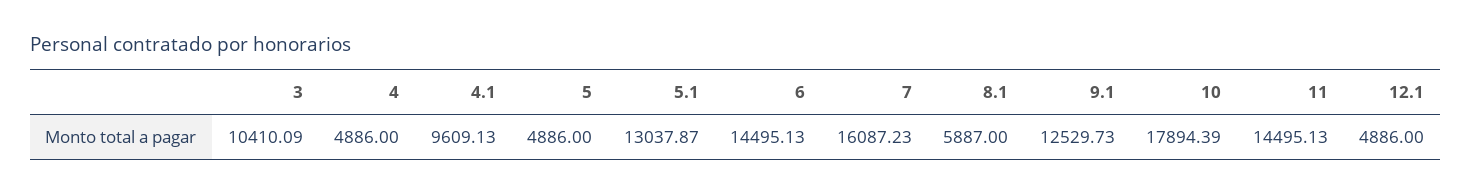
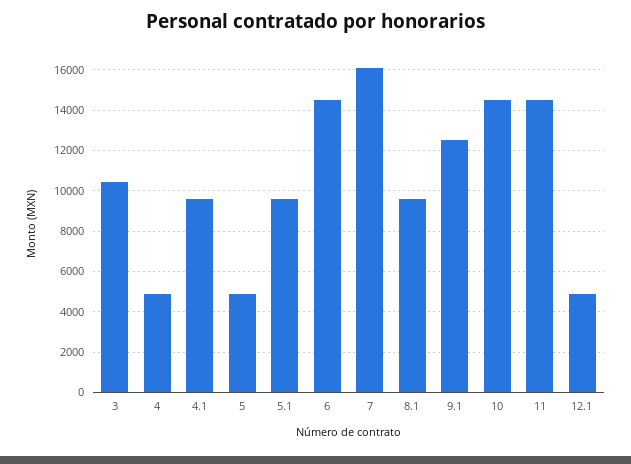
  {
    "3": 10410.09,
    "4": 4886,
    "4.1": 9609.13,
    "5": 4886,
-   "5.1": 13037.87,
+   "5.1": 9500,
    "6": 14495.13,
    "7": 16087.23,
-   "8.1": 5887,
+   "8.1": 9500,
    "9.1": 12529.73,
-   "10": 17894.39,
+   "10": 14500,
    "11": 14495.13,
    "12.1": 4886
  }

